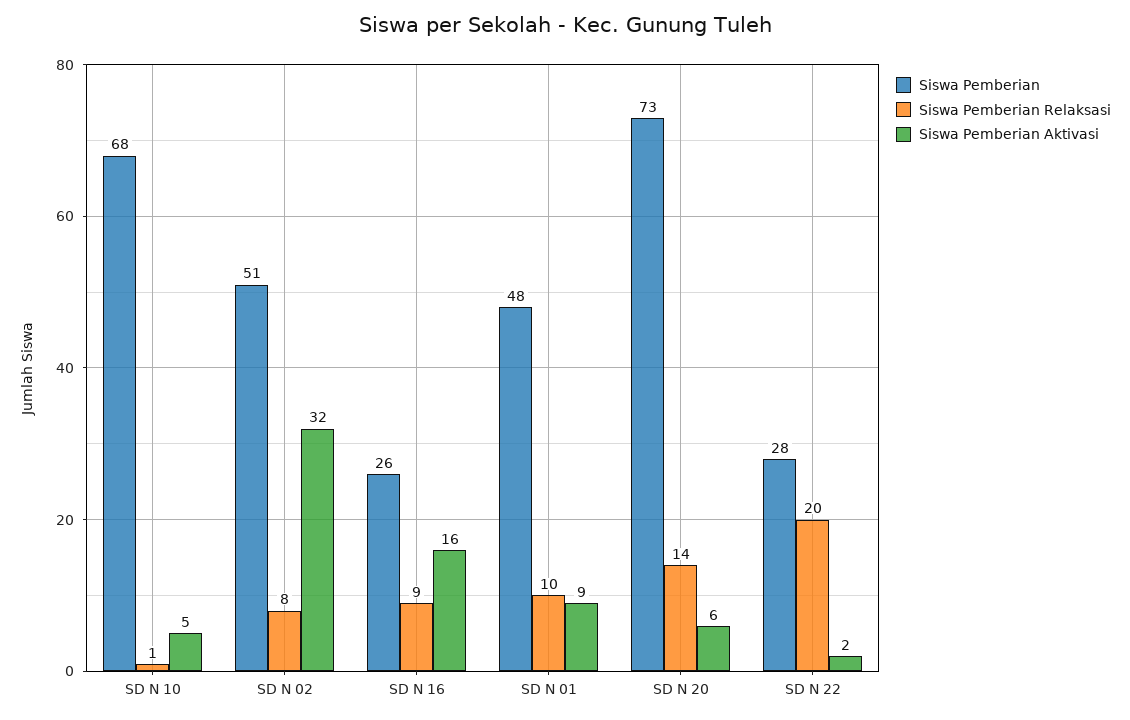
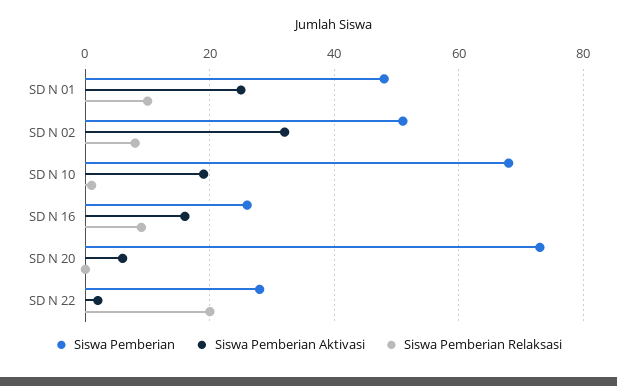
  {
    "Siswa Pemberian": {
      "SD N 10": 68,
      "SD N 02": 51,
      "SD N 16": 26,
      "SD N 01": 48,
      "SD N 20": 73,
      "SD N 22": 28
    },
    "Siswa Pemberian Relaksasi": {
      "SD N 10": 1,
      "SD N 02": 8,
      "SD N 16": 9,
      "SD N 01": 10,
-     "SD N 20": 14,
+     "SD N 20": 0,
      "SD N 22": 20
    },
    "Siswa Pemberian Aktivasi": {
-     "SD N 10": 5,
+     "SD N 10": 20,
      "SD N 02": 32,
      "SD N 16": 16,
-     "SD N 01": 9,
+     "SD N 01": 25,
      "SD N 20": 6,
      "SD N 22": 2
    }
  }

